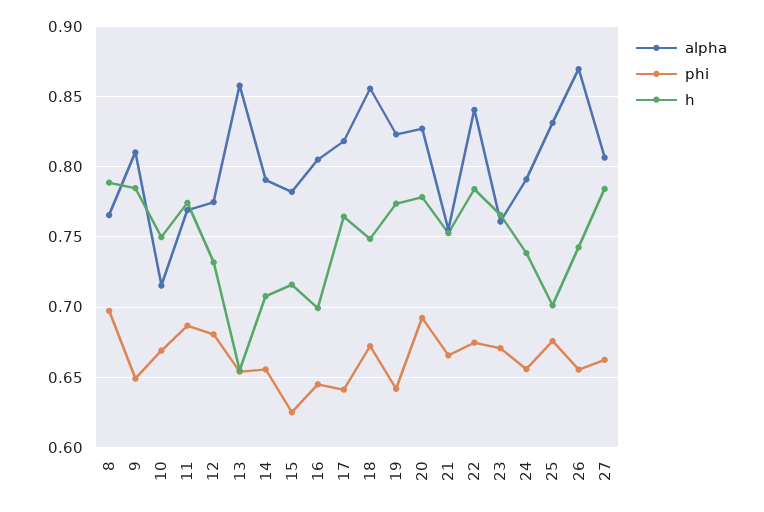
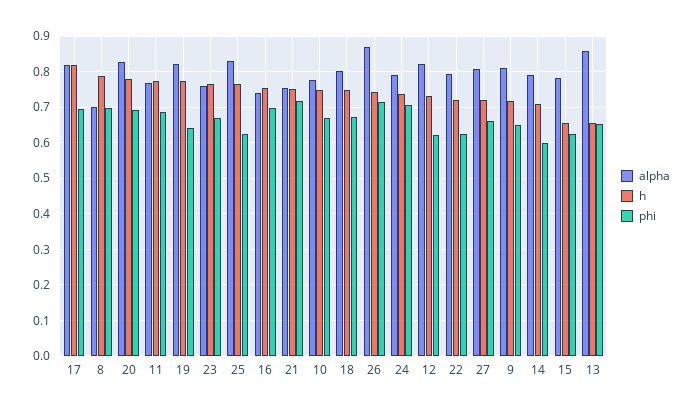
  {
    "alpha": {
-     "8": 0.765,
+     "8": 0.7,
      "9": 0.81,
-     "10": 0.715,
+     "10": 0.78,
      "11": 0.77,
-     "12": 0.775,
+     "12": 0.82,
      "13": 0.86,
      "14": 0.79,
      "15": 0.78,
-     "16": 0.805,
+     "16": 0.74,
      "17": 0.82,
-     "18": 0.855,
+     "18": 0.8,
      "19": 0.825,
      "20": 0.825,
      "21": 0.755,
-     "22": 0.84,
+     "22": 0.8,
      "23": 0.76,
      "24": 0.79,
      "25": 0.83,
      "26": 0.87,
      "27": 0.805
    },
    "phi": {
      "8": 0.695,
      "9": 0.65,
      "10": 0.67,
      "11": 0.685,
-     "12": 0.68,
+     "12": 0.62,
      "13": 0.655,
-     "14": 0.655,
+     "14": 0.6,
      "15": 0.625,
-     "16": 0.645,
+     "16": 0.7,
-     "17": 0.64,
+     "17": 0.7,
      "18": 0.67,
      "19": 0.64,
      "20": 0.69,
-     "21": 0.665,
+     "21": 0.72,
-     "22": 0.675,
+     "22": 0.62,
      "23": 0.67,
-     "24": 0.655,
+     "24": 0.7,
-     "25": 0.675,
+     "25": 0.62,
-     "26": 0.655,
+     "26": 0.72,
      "27": 0.66
    },
    "h": {
      "8": 0.79,
-     "9": 0.785,
+     "9": 0.72,
      "10": 0.75,
      "11": 0.775,
      "12": 0.73,
      "13": 0.655,
      "14": 0.71,
-     "15": 0.715,
+     "15": 0.66,
-     "16": 0.7,
+     "16": 0.76,
-     "17": 0.765,
+     "17": 0.82,
      "18": 0.75,
      "19": 0.775,
      "20": 0.78,
      "21": 0.755,
-     "22": 0.785,
+     "22": 0.72,
      "23": 0.765,
      "24": 0.74,
-     "25": 0.7,
+     "25": 0.76,
      "26": 0.745,
-     "27": 0.785
+     "27": 0.72
    }
  }

